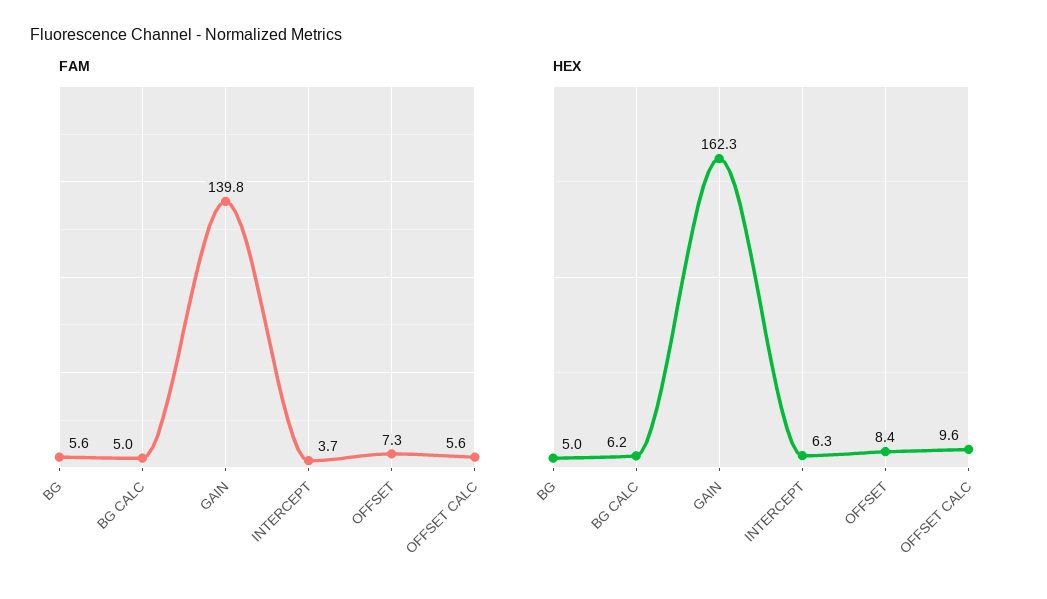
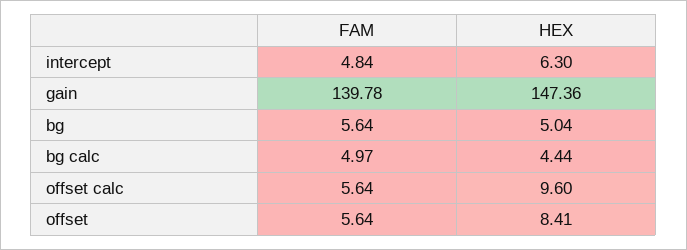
  {
    "FAM": {
      "BG": 5.64,
      "BG CALC": 4.97,
      "GAIN": 139.78,
-     "INTERCEPT": 3.7,
+     "INTERCEPT": 4.84,
-     "OFFSET": 7.3,
+     "OFFSET": 5.64,
      "OFFSET CALC": 5.64
    },
    "HEX": {
      "BG": 5.04,
-     "BG CALC": 6.2,
+     "BG CALC": 4.44,
-     "GAIN": 162.3,
+     "GAIN": 147.36,
      "INTERCEPT": 6.3,
      "OFFSET": 8.41,
      "OFFSET CALC": 9.6
    }
  }

